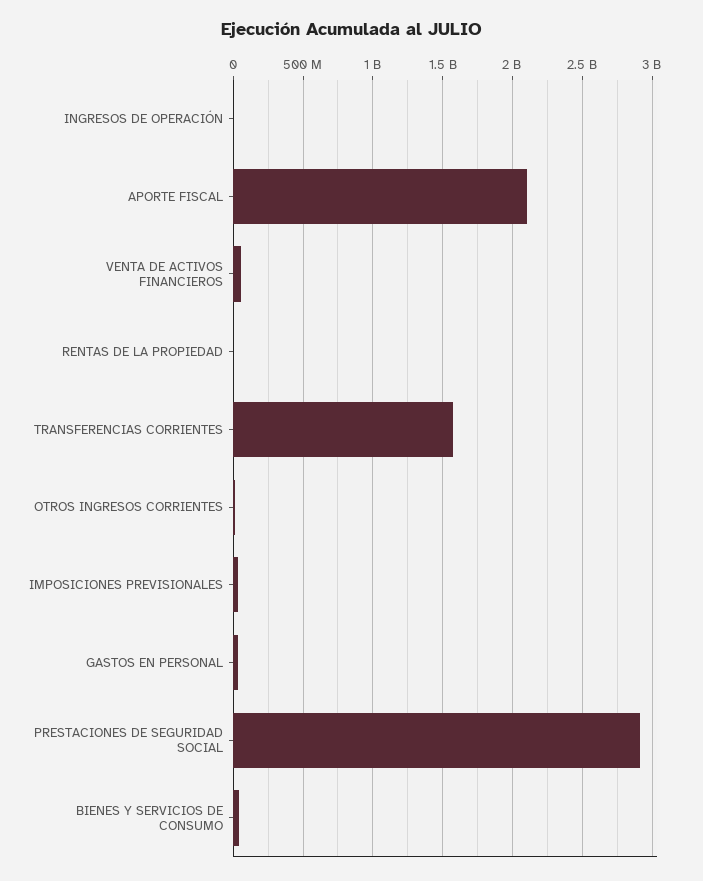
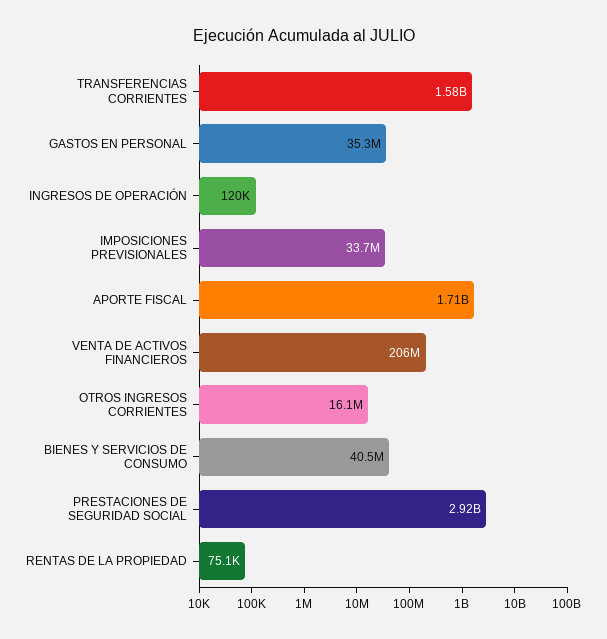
  {
    "INGRESOS DE OPERACIÓN": 120000,
-   "APORTE FISCAL": 2100000000,
+   "APORTE FISCAL": 1710000000,
-   "VENTA DE ACTIVOS FINANCIEROS": 50000000,
+   "VENTA DE ACTIVOS FINANCIEROS": 206000000,
    "RENTAS DE LA PROPIEDAD": 75100,
    "TRANSFERENCIAS CORRIENTES": 1580000000,
    "OTROS INGRESOS CORRIENTES": 16100000,
    "IMPOSICIONES PREVISIONALES": 33700000,
    "GASTOS EN PERSONAL": 35300000,
    "PRESTACIONES DE SEGURIDAD SOCIAL": 2920000000,
    "BIENES Y SERVICIOS DE CONSUMO": 40500000
  }

